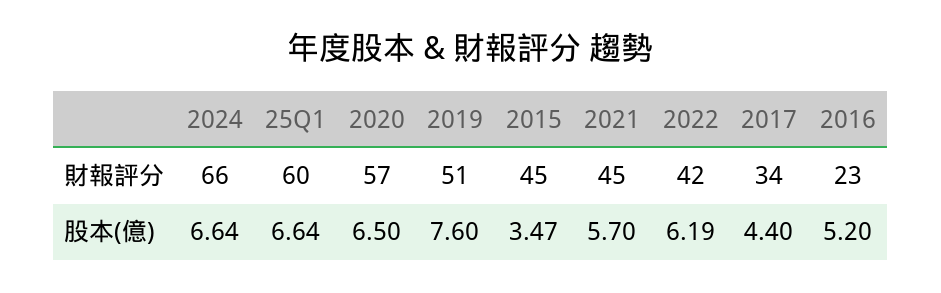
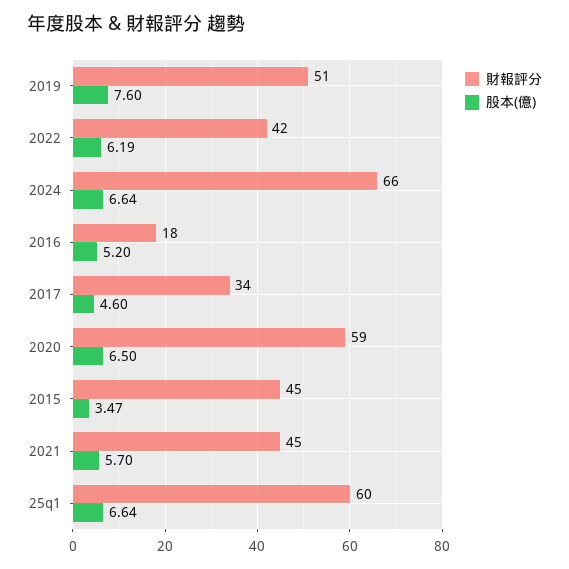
  {
    "財報評分": {
      "2024": 66,
      "25Q1": 60,
-     "2020": 57,
+     "2020": 59,
      "2019": 51,
      "2015": 45,
      "2021": 45,
      "2022": 42,
      "2017": 34,
-     "2016": 23
+     "2016": 18
    },
    "股本(億)": {
      "2024": 6.64,
      "25Q1": 6.64,
      "2020": 6.5,
      "2019": 7.6,
      "2015": 3.47,
      "2021": 5.7,
      "2022": 6.19,
-     "2017": 4.4,
+     "2017": 4.6,
      "2016": 5.2
    }
  }

